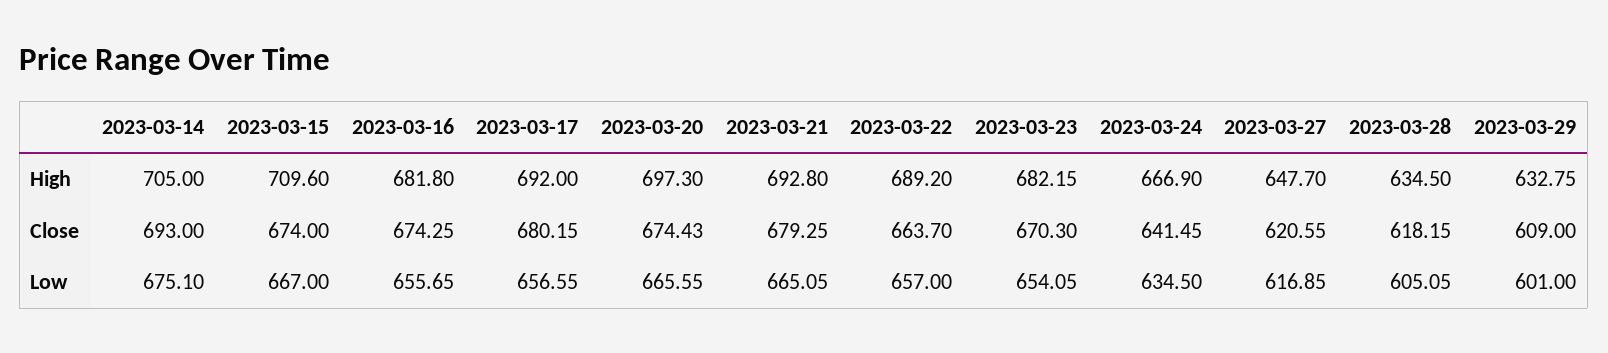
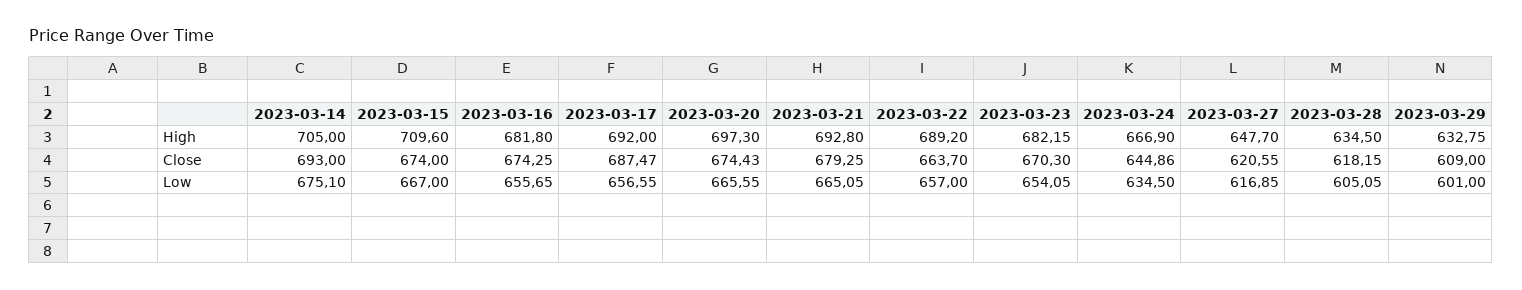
  {
    "2023-03-14": {
      "High": 705,
      "Close": 693,
      "Low": 675.1
    },
    "2023-03-15": {
      "High": 709.6,
      "Close": 674,
      "Low": 667
    },
    "2023-03-16": {
      "High": 681.8,
      "Close": 674.25,
      "Low": 655.65
    },
    "2023-03-17": {
      "High": 692,
-     "Close": 680.15,
+     "Close": 687.47,
      "Low": 656.55
    },
    "2023-03-20": {
      "High": 697.3,
      "Close": 674.43,
      "Low": 665.55
    },
    "2023-03-21": {
      "High": 692.8,
      "Close": 679.25,
      "Low": 665.05
    },
    "2023-03-22": {
      "High": 689.2,
      "Close": 663.7,
      "Low": 657
    },
    "2023-03-23": {
      "High": 682.15,
      "Close": 670.3,
      "Low": 654.05
    },
    "2023-03-24": {
      "High": 666.9,
-     "Close": 641.45,
+     "Close": 644.86,
      "Low": 634.5
    },
    "2023-03-27": {
      "High": 647.7,
      "Close": 620.55,
      "Low": 616.85
    },
    "2023-03-28": {
      "High": 634.5,
      "Close": 618.15,
      "Low": 605.05
    },
    "2023-03-29": {
      "High": 632.75,
      "Close": 609,
      "Low": 601
    }
  }

